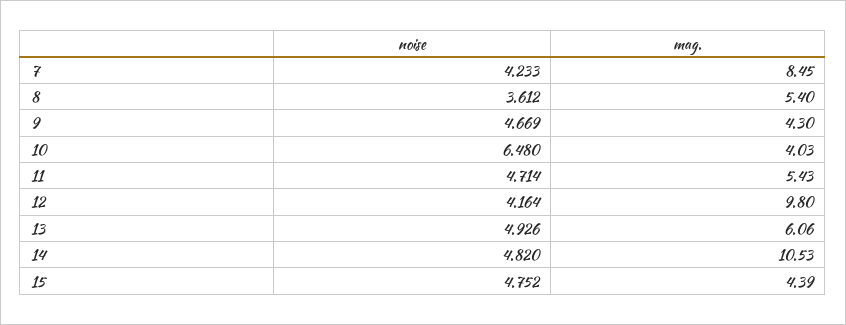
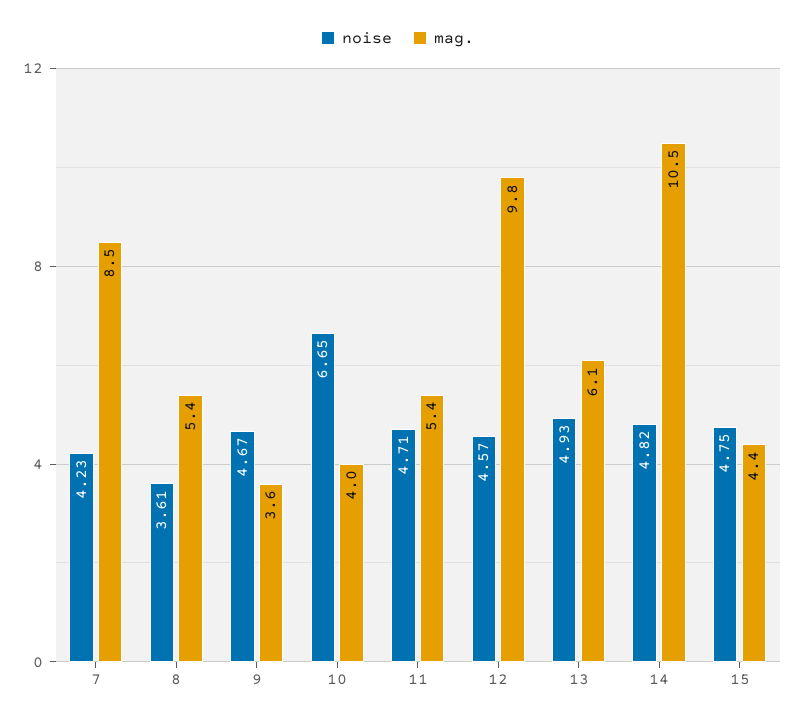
  {
    "noise": {
      "7": 4.233,
      "8": 3.612,
      "9": 4.669,
-     "10": 6.48,
+     "10": 6.65,
      "11": 4.714,
-     "12": 4.164,
+     "12": 4.57,
      "13": 4.926,
      "14": 4.82,
      "15": 4.752
    },
    "mag.": {
      "7": 8.45,
      "8": 5.4,
-     "9": 4.3,
+     "9": 3.6,
      "10": 4.03,
      "11": 5.43,
      "12": 9.8,
      "13": 6.06,
      "14": 10.53,
      "15": 4.39
    }
  }

